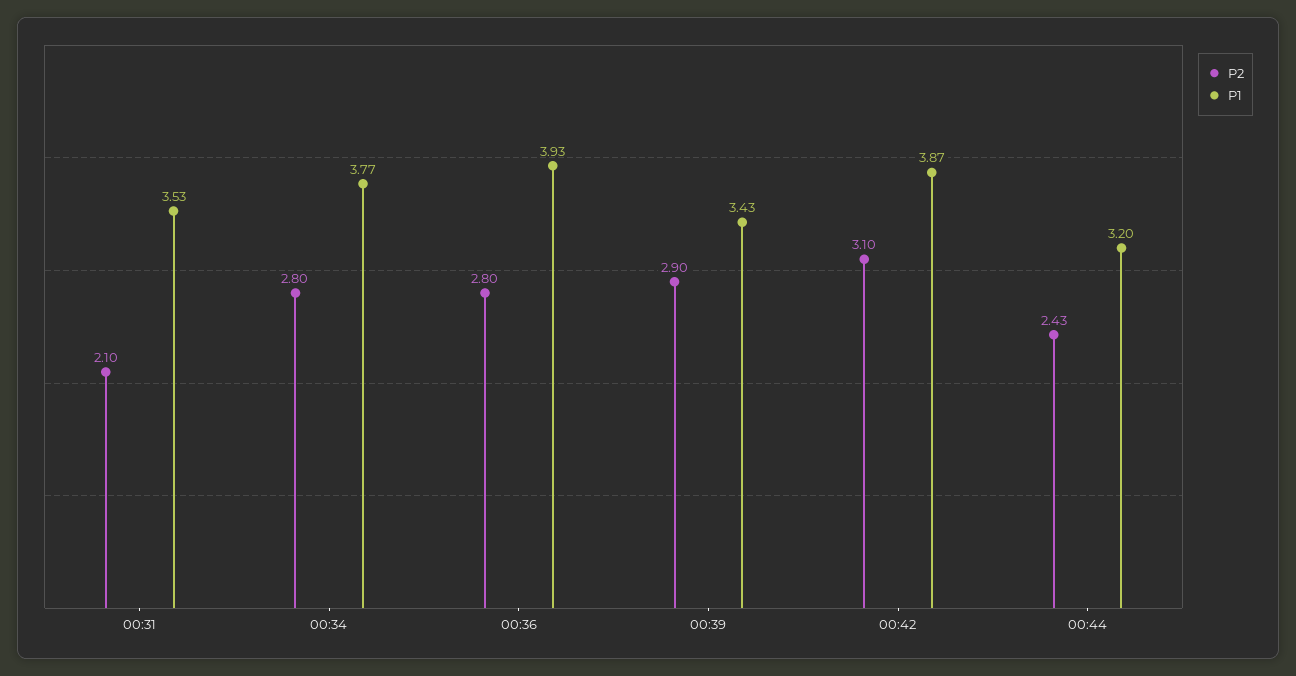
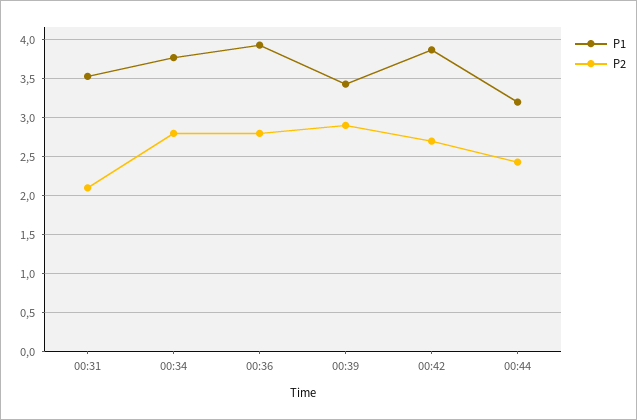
  {
    "P2": {
      "00:31": 2.1,
      "00:34": 2.8,
      "00:36": 2.8,
      "00:39": 2.9,
-     "00:42": 3.1,
+     "00:42": 2.7,
      "00:44": 2.43
    },
    "P1": {
      "00:31": 3.53,
      "00:34": 3.77,
      "00:36": 3.93,
      "00:39": 3.43,
      "00:42": 3.87,
      "00:44": 3.2
    }
  }

